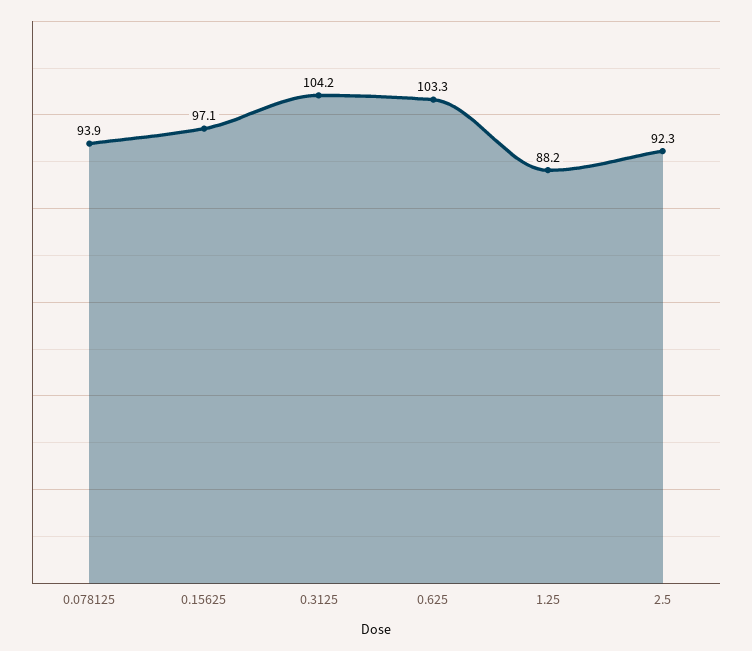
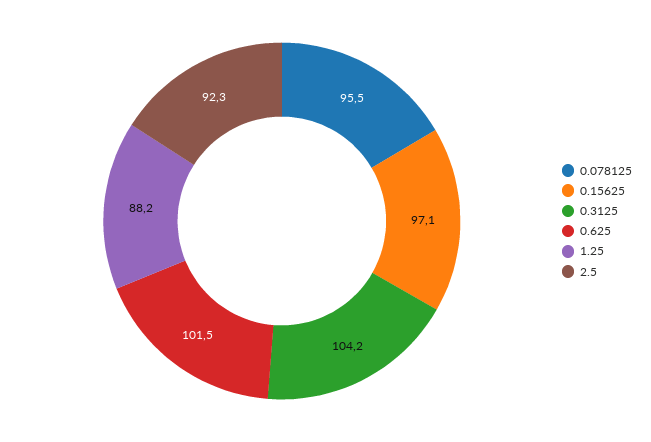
  {
-   "0.078125": 93.9,
+   "0.078125": 95.5,
    "0.15625": 97.1,
    "0.3125": 104.2,
-   "0.625": 103.3,
+   "0.625": 101.5,
    "1.25": 88.2,
    "2.5": 92.3
  }

